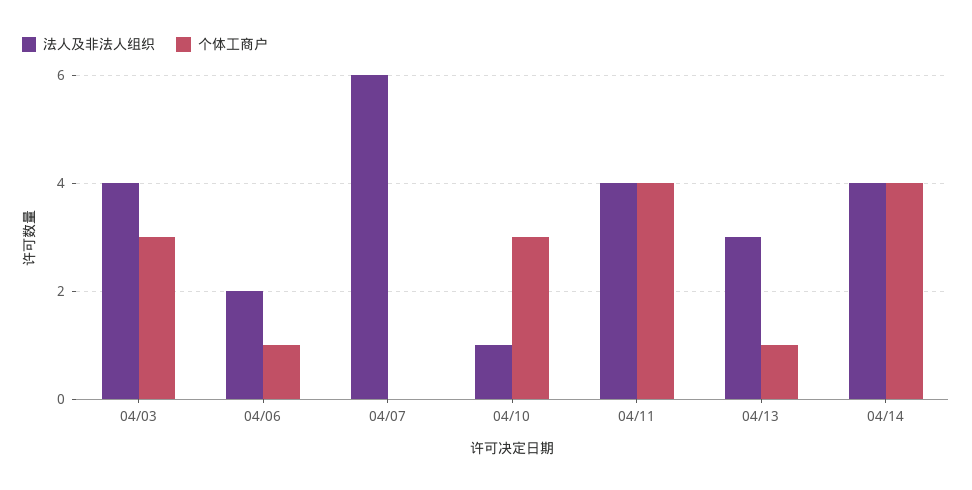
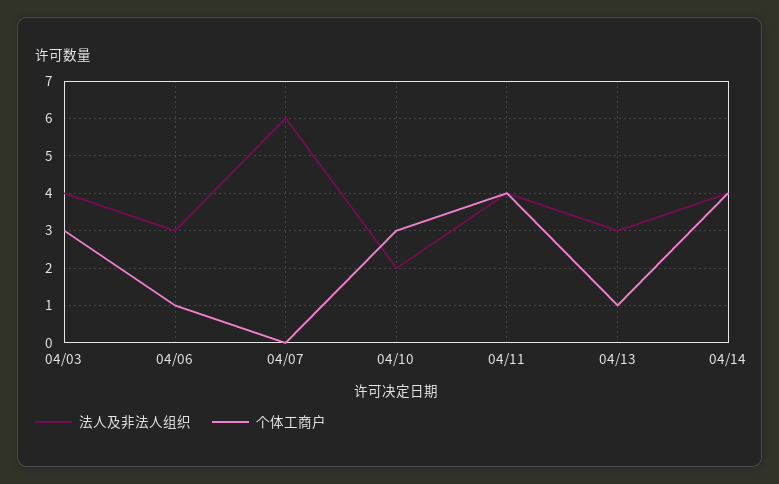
  {
    "法人及非法人组织": {
      "04/03": 4,
-     "04/06": 2,
+     "04/06": 3,
      "04/07": 6,
-     "04/10": 1,
+     "04/10": 2,
      "04/11": 4,
      "04/13": 3,
      "04/14": 4
    },
    "个体工商户": {
      "04/03": 3,
      "04/06": 1,
      "04/07": 0,
      "04/10": 3,
      "04/11": 4,
      "04/13": 1,
      "04/14": 4
    }
  }

